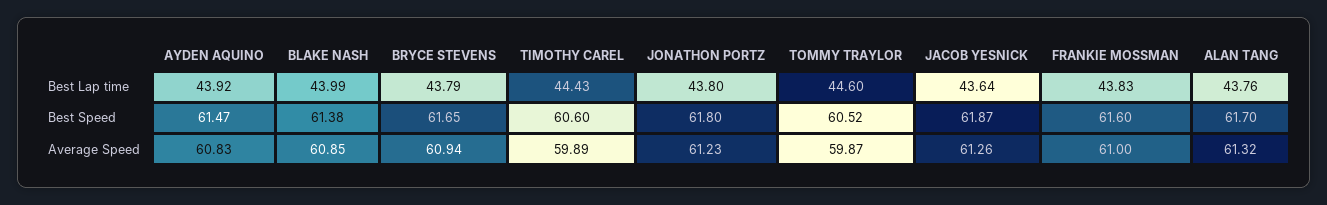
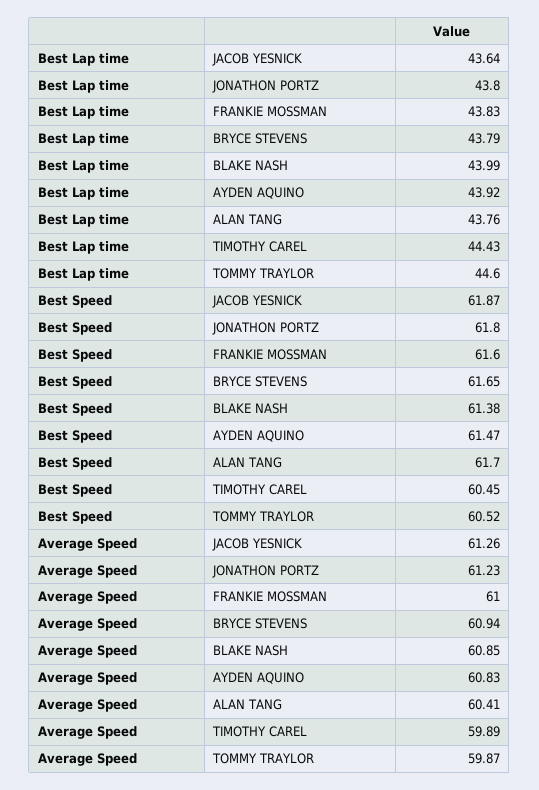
  {
    "AYDEN AQUINO": {
      "Best Lap time": 43.92,
      "Best Speed": 61.47,
      "Average Speed": 60.83
    },
    "BLAKE NASH": {
      "Best Lap time": 43.99,
      "Best Speed": 61.38,
      "Average Speed": 60.85
    },
    "BRYCE STEVENS": {
      "Best Lap time": 43.79,
      "Best Speed": 61.65,
      "Average Speed": 60.94
    },
    "TIMOTHY CAREL": {
      "Best Lap time": 44.43,
-     "Best Speed": 60.6,
+     "Best Speed": 60.45,
      "Average Speed": 59.89
    },
    "JONATHON PORTZ": {
      "Best Lap time": 43.8,
      "Best Speed": 61.8,
      "Average Speed": 61.23
    },
    "TOMMY TRAYLOR": {
      "Best Lap time": 44.6,
      "Best Speed": 60.52,
      "Average Speed": 59.87
    },
    "JACOB YESNICK": {
      "Best Lap time": 43.64,
      "Best Speed": 61.87,
      "Average Speed": 61.26
    },
    "FRANKIE MOSSMAN": {
      "Best Lap time": 43.83,
      "Best Speed": 61.6,
      "Average Speed": 61
    },
    "ALAN TANG": {
      "Best Lap time": 43.76,
      "Best Speed": 61.7,
-     "Average Speed": 61.32
+     "Average Speed": 60.41
    }
  }

